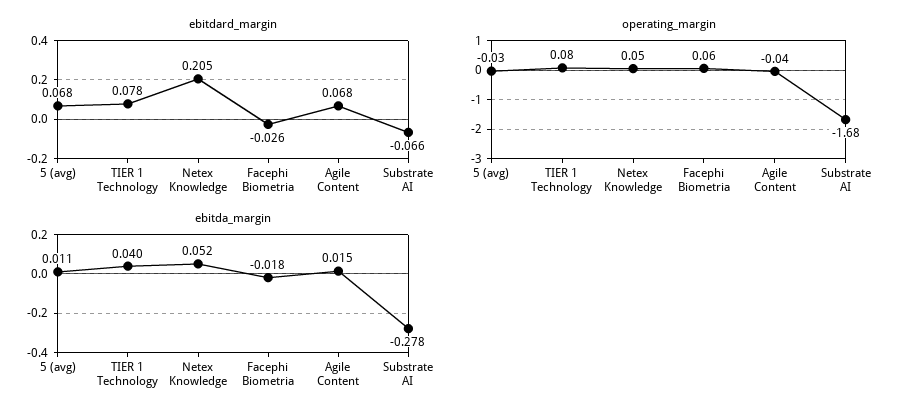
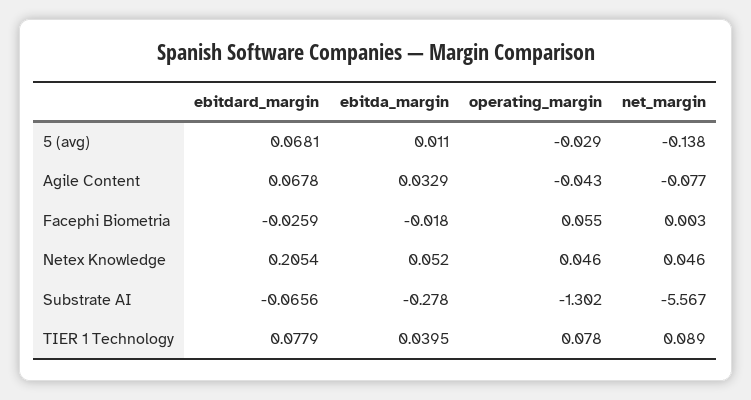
  {
    "ebitdard_margin": {
      "5 (avg)": 0.0681,
      "TIER 1 Technology": 0.0779,
      "Netex Knowledge": 0.2054,
      "Facephi Biometria": -0.0259,
      "Agile Content": 0.0678,
      "Substrate AI": -0.0656
    },
    "operating_margin": {
      "5 (avg)": -0.029,
      "TIER 1 Technology": 0.078,
      "Netex Knowledge": 0.046,
      "Facephi Biometria": 0.055,
      "Agile Content": -0.043,
-     "Substrate AI": -1.68
+     "Substrate AI": -1.302
    },
    "ebitda_margin": {
      "5 (avg)": 0.011,
      "TIER 1 Technology": 0.0395,
      "Netex Knowledge": 0.052,
      "Facephi Biometria": -0.018,
-     "Agile Content": 0.015,
+     "Agile Content": 0.0329,
      "Substrate AI": -0.278
-   }
+   },
+   "net_margin": {
+     "5 (avg)": -0.138,
+     "Agile Content": -0.077,
+     "Facephi Biometria": 0.003,
+     "Netex Knowledge": 0.046,
+     "Substrate AI": -5.567,
+     "TIER 1 Technology": 0.089
+   }
  }

